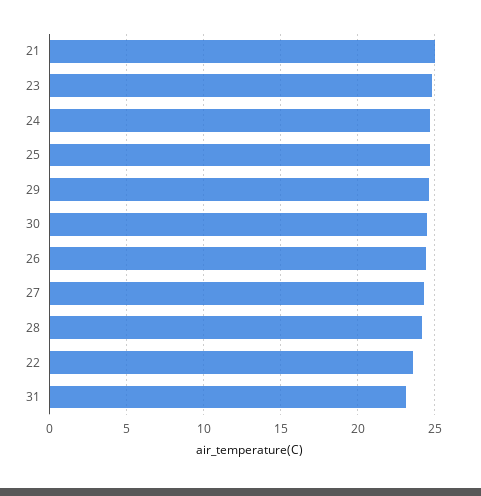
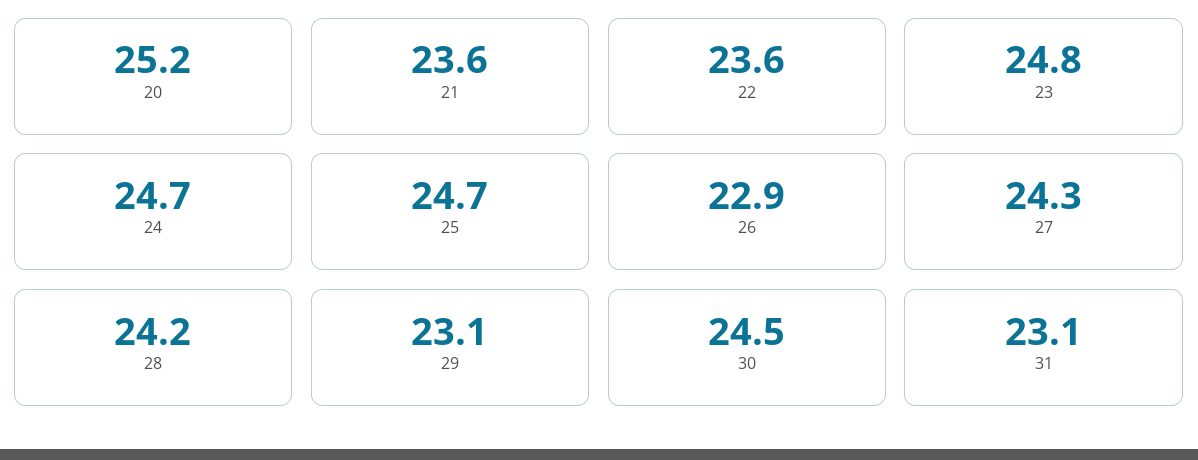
  {
-   "21": 25,
+   "21": 23.6,
    "23": 24.8,
    "24": 24.7,
    "25": 24.7,
-   "29": 24.5,
+   "29": 23.1,
    "30": 24.5,
-   "26": 24.5,
+   "26": 22.9,
    "27": 24.3,
    "28": 24.2,
    "22": 23.6,
-   "31": 23.1
+   "31": 23.1,
+   "20": 25.2
  }

